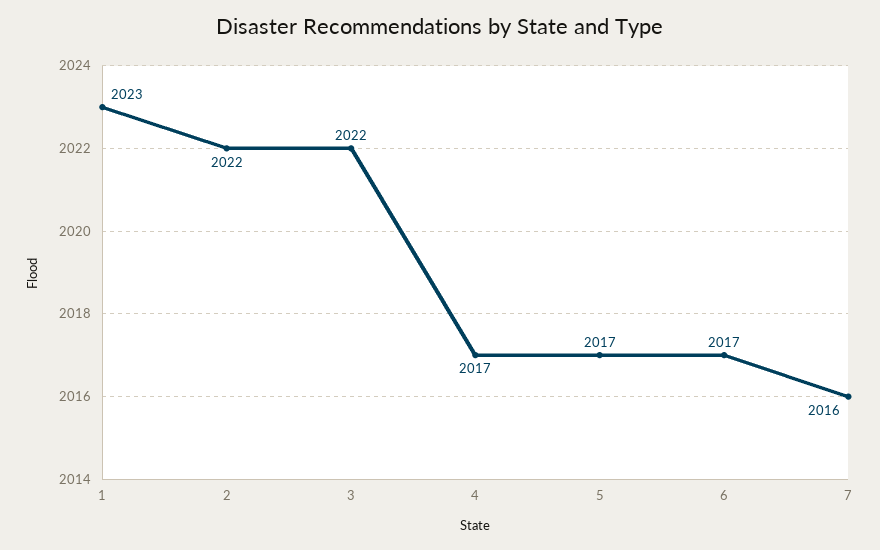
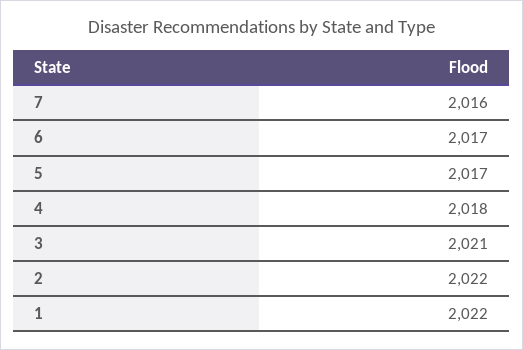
  {
-   "1": 2023,
+   "1": 2022,
    "2": 2022,
-   "3": 2022,
+   "3": 2021,
-   "4": 2017,
+   "4": 2018,
    "5": 2017,
    "6": 2017,
    "7": 2016
  }

